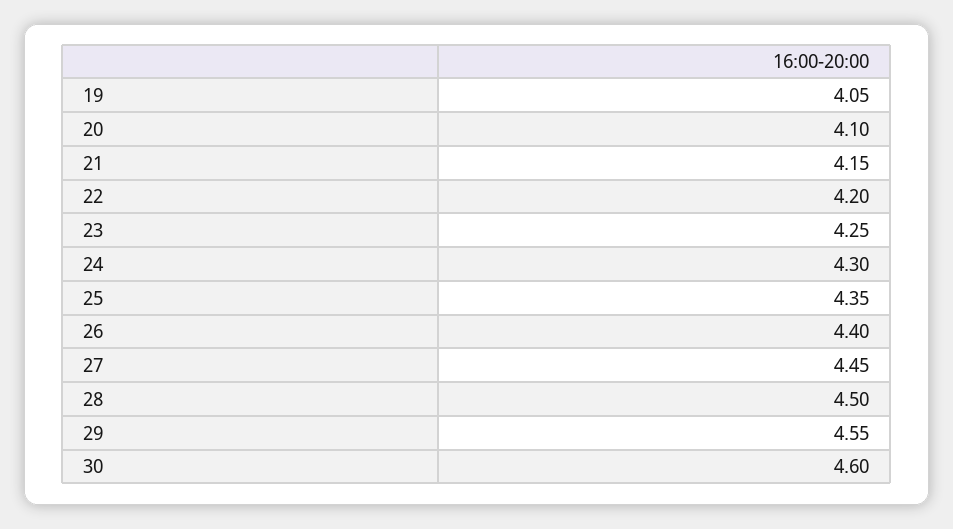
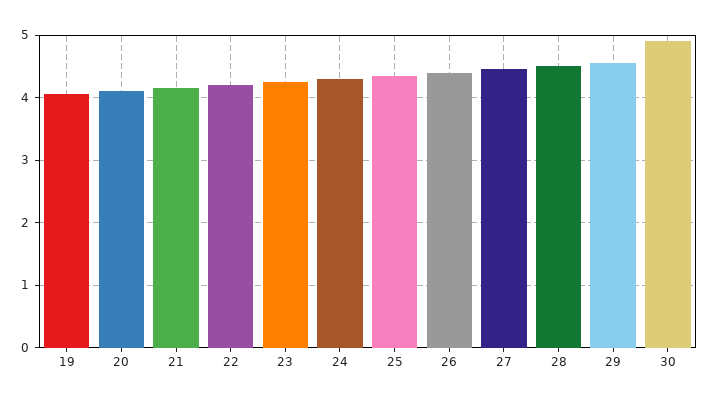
  {
    "19": 4.05,
    "20": 4.1,
    "21": 4.15,
    "22": 4.2,
    "23": 4.25,
    "24": 4.3,
    "25": 4.35,
    "26": 4.4,
    "27": 4.45,
    "28": 4.5,
    "29": 4.55,
-   "30": 4.6
+   "30": 4.9
  }

